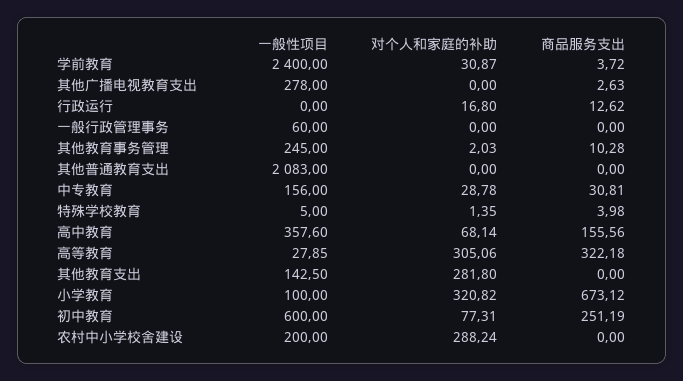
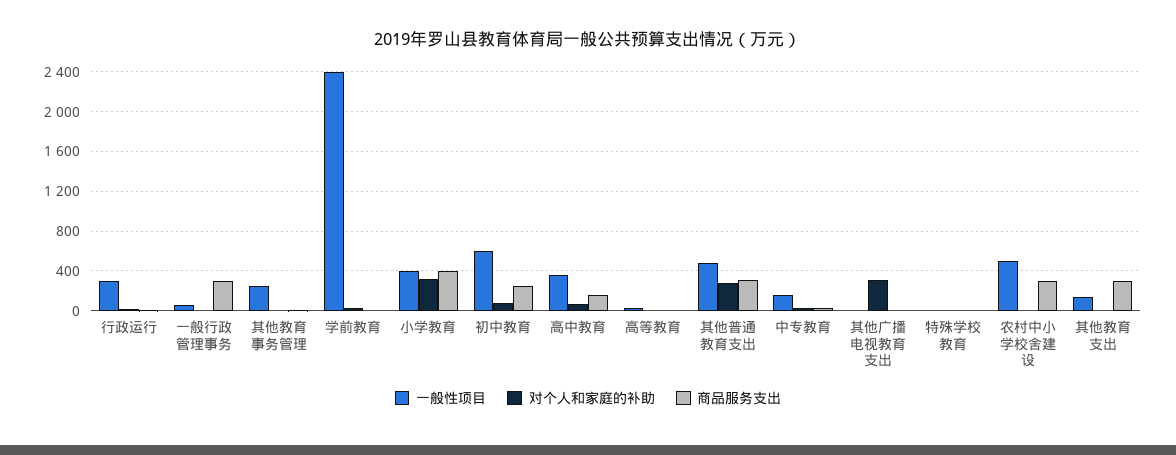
  {
    "一般性项目": {
      "学前教育": 2400,
-     "其他广播电视教育支出": 278,
+     "其他广播电视教育支出": 0,
-     "行政运行": 0,
+     "行政运行": 300,
      "一般行政管理事务": 60,
      "其他教育事务管理": 245,
-     "其他普通教育支出": 2083,
+     "其他普通教育支出": 500,
      "中专教育": 156,
      "特殊学校教育": 5,
      "高中教育": 357.6,
      "高等教育": 27.85,
      "其他教育支出": 142.5,
-     "小学教育": 100,
+     "小学教育": 400,
      "初中教育": 600,
-     "农村中小学校舍建设": 200
+     "农村中小学校舍建设": 500
    },
    "对个人和家庭的补助": {
      "学前教育": 30.87,
-     "其他广播电视教育支出": 0,
+     "其他广播电视教育支出": 300,
      "行政运行": 16.8,
      "一般行政管理事务": 0,
      "其他教育事务管理": 2.03,
-     "其他普通教育支出": 0,
+     "其他普通教育支出": 300,
      "中专教育": 28.78,
      "特殊学校教育": 1.35,
      "高中教育": 68.14,
-     "高等教育": 305.06,
+     "高等教育": 0,
-     "其他教育支出": 281.8,
+     "其他教育支出": 0,
      "小学教育": 320.82,
      "初中教育": 77.31,
-     "农村中小学校舍建设": 288.24
+     "农村中小学校舍建设": 0
    },
    "商品服务支出": {
      "学前教育": 3.72,
      "其他广播电视教育支出": 2.63,
      "行政运行": 12.62,
-     "一般行政管理事务": 0,
+     "一般行政管理事务": 300,
      "其他教育事务管理": 10.28,
-     "其他普通教育支出": 0,
+     "其他普通教育支出": 300,
      "中专教育": 30.81,
      "特殊学校教育": 3.98,
      "高中教育": 155.56,
-     "高等教育": 322.18,
+     "高等教育": 0,
-     "其他教育支出": 0,
+     "其他教育支出": 300,
-     "小学教育": 673.12,
+     "小学教育": 400,
      "初中教育": 251.19,
-     "农村中小学校舍建设": 0
+     "农村中小学校舍建设": 300
    }
  }

